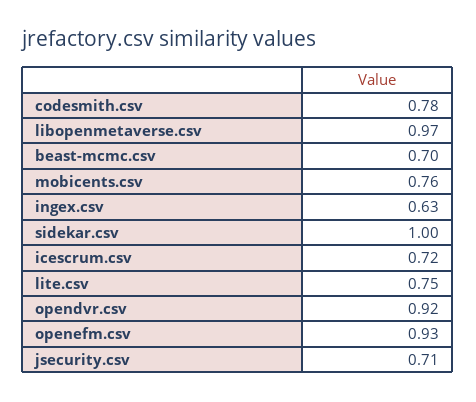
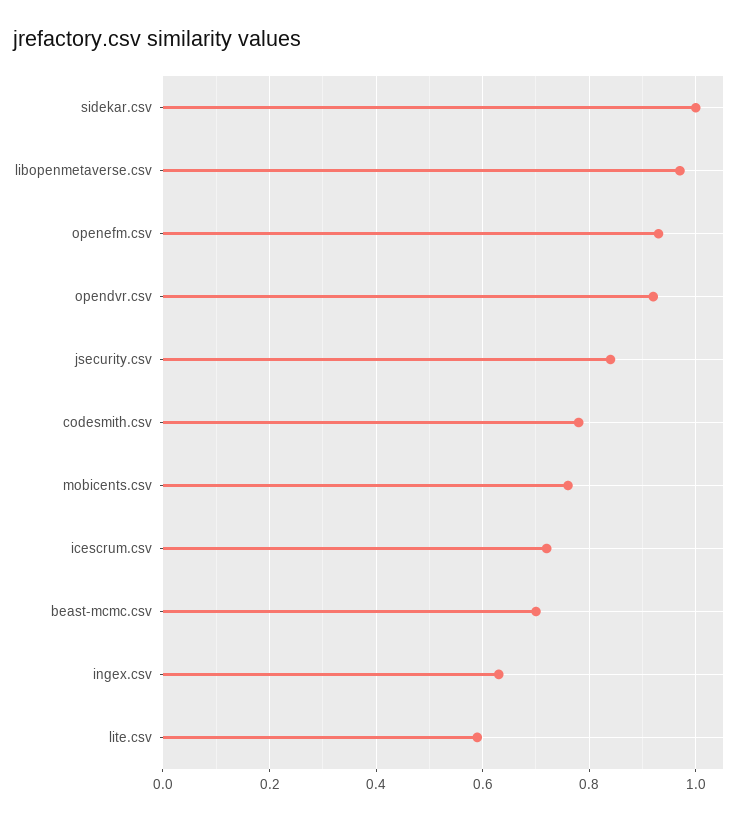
  {
    "codesmith.csv": 0.78,
    "libopenmetaverse.csv": 0.97,
    "beast-mcmc.csv": 0.7,
    "mobicents.csv": 0.76,
    "ingex.csv": 0.63,
    "sidekar.csv": 1,
    "icescrum.csv": 0.72,
-   "lite.csv": 0.75,
+   "lite.csv": 0.6,
    "opendvr.csv": 0.92,
    "openefm.csv": 0.93,
-   "jsecurity.csv": 0.71
+   "jsecurity.csv": 0.85
  }

